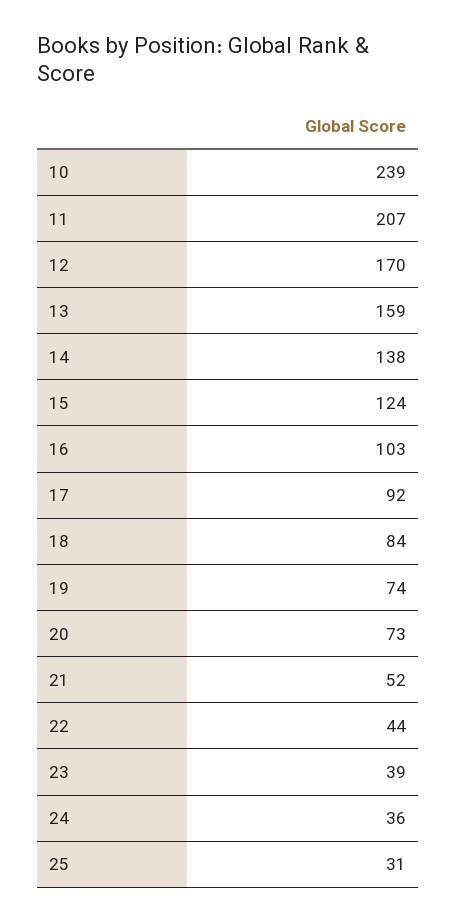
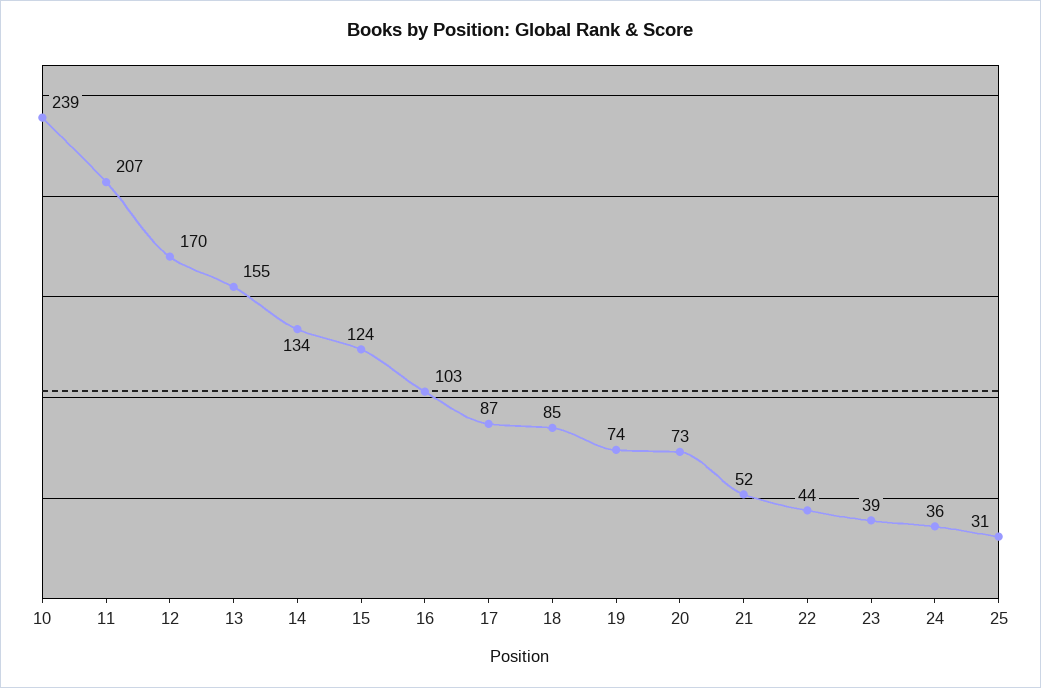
  {
    "10": 239,
    "11": 207,
    "12": 170,
-   "13": 159,
+   "13": 155,
-   "14": 138,
+   "14": 134,
    "15": 124,
    "16": 103,
-   "17": 92,
+   "17": 87,
-   "18": 84,
+   "18": 85,
    "19": 74,
    "20": 73,
    "21": 52,
    "22": 44,
    "23": 39,
    "24": 36,
    "25": 31
  }

